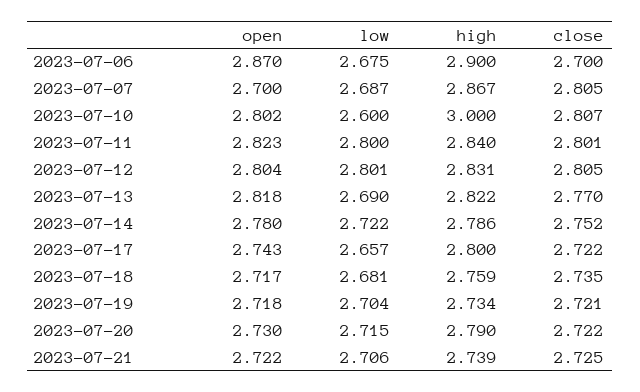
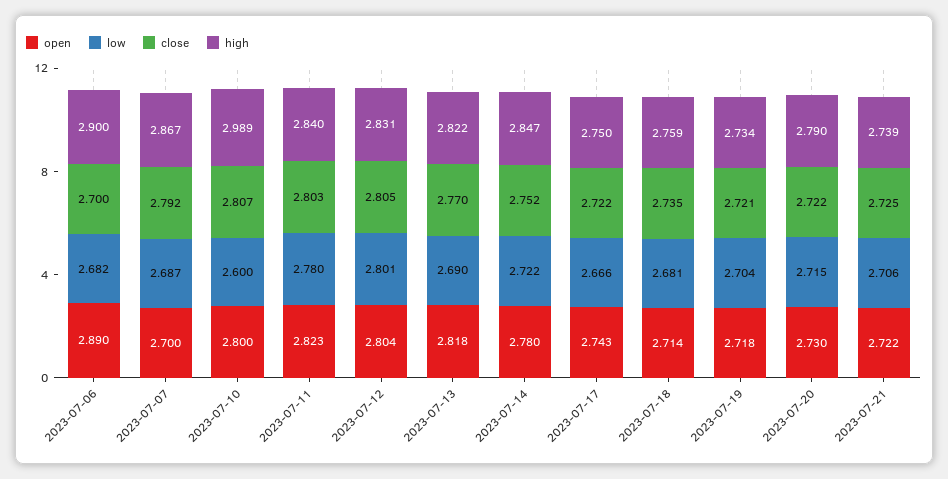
  {
    "open": {
-     "2023-07-06": 2.87,
+     "2023-07-06": 2.89,
      "2023-07-07": 2.7,
-     "2023-07-10": 2.802,
+     "2023-07-10": 2.8,
      "2023-07-11": 2.823,
      "2023-07-12": 2.804,
      "2023-07-13": 2.818,
      "2023-07-14": 2.78,
      "2023-07-17": 2.743,
-     "2023-07-18": 2.717,
+     "2023-07-18": 2.714,
      "2023-07-19": 2.718,
      "2023-07-20": 2.73,
      "2023-07-21": 2.722
    },
    "low": {
-     "2023-07-06": 2.675,
+     "2023-07-06": 2.682,
      "2023-07-07": 2.687,
      "2023-07-10": 2.6,
-     "2023-07-11": 2.8,
+     "2023-07-11": 2.78,
      "2023-07-12": 2.801,
      "2023-07-13": 2.69,
      "2023-07-14": 2.722,
-     "2023-07-17": 2.657,
+     "2023-07-17": 2.666,
      "2023-07-18": 2.681,
      "2023-07-19": 2.704,
      "2023-07-20": 2.715,
      "2023-07-21": 2.706
    },
    "high": {
      "2023-07-06": 2.9,
      "2023-07-07": 2.867,
-     "2023-07-10": 3,
+     "2023-07-10": 2.989,
      "2023-07-11": 2.84,
      "2023-07-12": 2.831,
      "2023-07-13": 2.822,
-     "2023-07-14": 2.786,
+     "2023-07-14": 2.847,
-     "2023-07-17": 2.8,
+     "2023-07-17": 2.75,
      "2023-07-18": 2.759,
      "2023-07-19": 2.734,
      "2023-07-20": 2.79,
      "2023-07-21": 2.739
    },
    "close": {
      "2023-07-06": 2.7,
-     "2023-07-07": 2.805,
+     "2023-07-07": 2.792,
      "2023-07-10": 2.807,
-     "2023-07-11": 2.801,
+     "2023-07-11": 2.803,
      "2023-07-12": 2.805,
      "2023-07-13": 2.77,
      "2023-07-14": 2.752,
      "2023-07-17": 2.722,
      "2023-07-18": 2.735,
      "2023-07-19": 2.721,
      "2023-07-20": 2.722,
      "2023-07-21": 2.725
    }
  }

